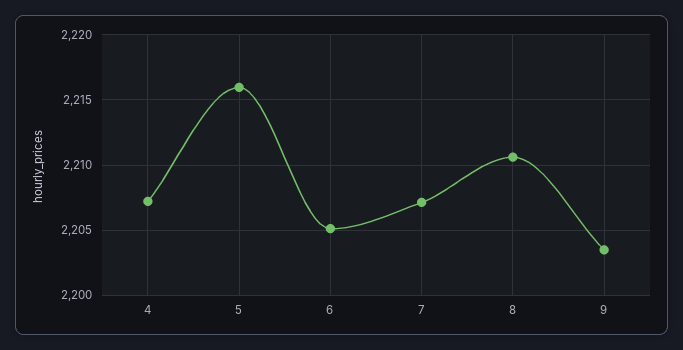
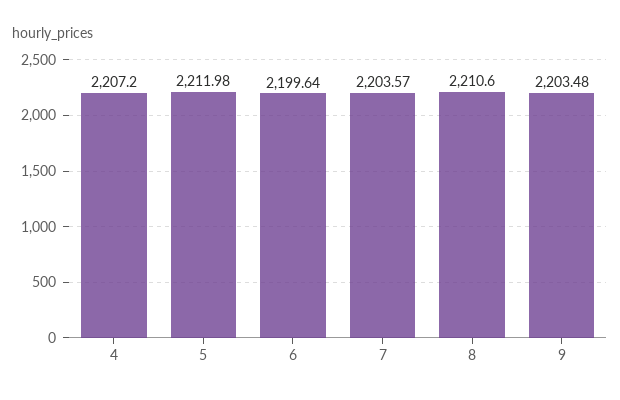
  {
    "4": 2207.2,
-   "5": 2216,
+   "5": 2211.98,
-   "6": 2205,
+   "6": 2199.64,
-   "7": 2207,
+   "7": 2203.57,
    "8": 2210.6,
    "9": 2203.48
  }

